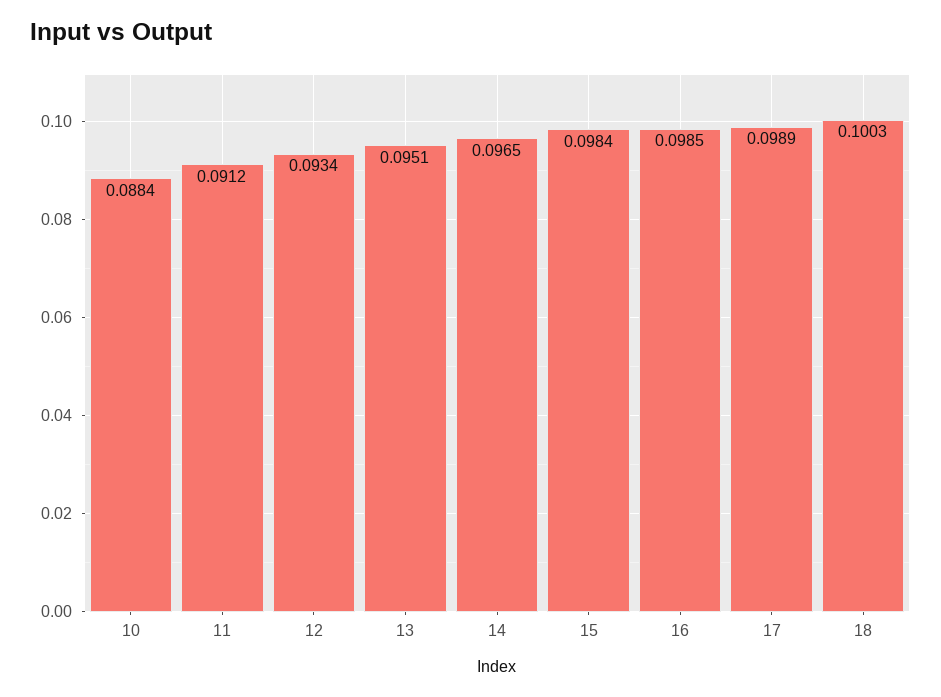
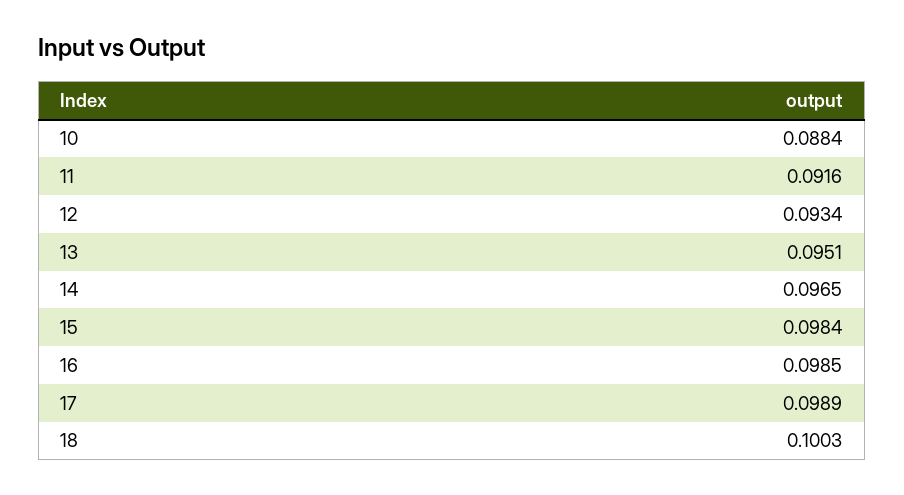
  {
    "10": 0.0884,
-   "11": 0.0912,
+   "11": 0.0916,
    "12": 0.0934,
    "13": 0.0951,
    "14": 0.0965,
    "15": 0.0984,
    "16": 0.0985,
    "17": 0.0989,
    "18": 0.1003
  }

